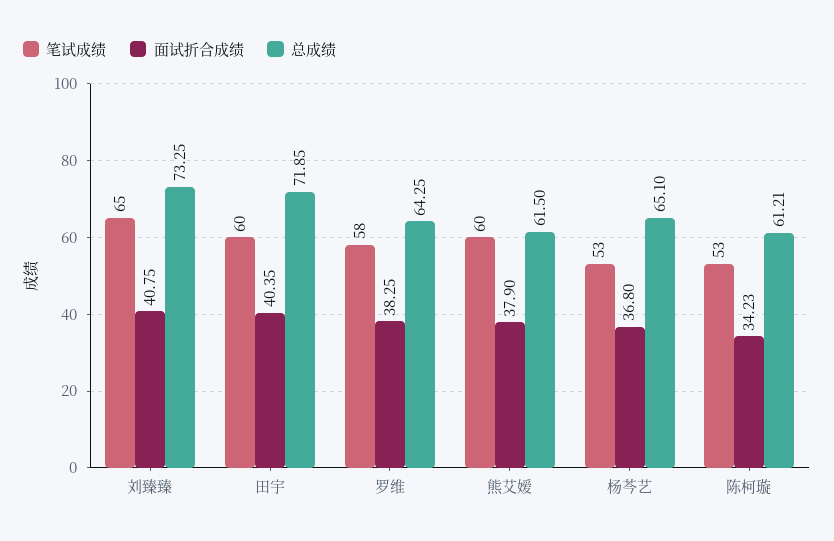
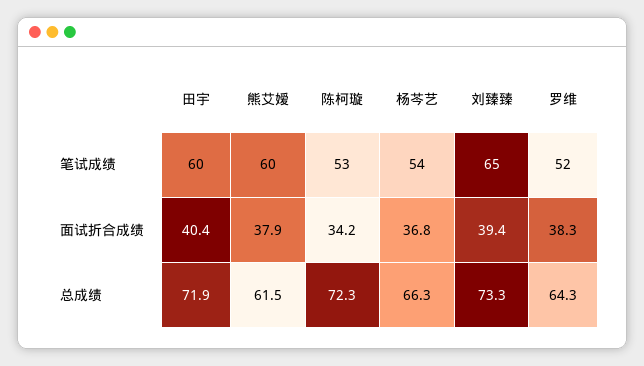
  {
    "笔试成绩": {
      "刘臻臻": 65,
      "田宇": 60,
-     "罗维": 58,
+     "罗维": 52,
      "熊艾嫒": 60,
-     "杨芩艺": 53,
+     "杨芩艺": 54,
      "陈柯璇": 53
    },
    "面试折合成绩": {
-     "刘臻臻": 40.75,
+     "刘臻臻": 39.4,
      "田宇": 40.35,
      "罗维": 38.25,
      "熊艾嫒": 37.9,
      "杨芩艺": 36.8,
      "陈柯璇": 34.23
    },
    "总成绩": {
      "刘臻臻": 73.25,
      "田宇": 71.85,
      "罗维": 64.25,
      "熊艾嫒": 61.5,
-     "杨芩艺": 65.1,
+     "杨芩艺": 66.3,
-     "陈柯璇": 61.21
+     "陈柯璇": 72.3
    }
  }

